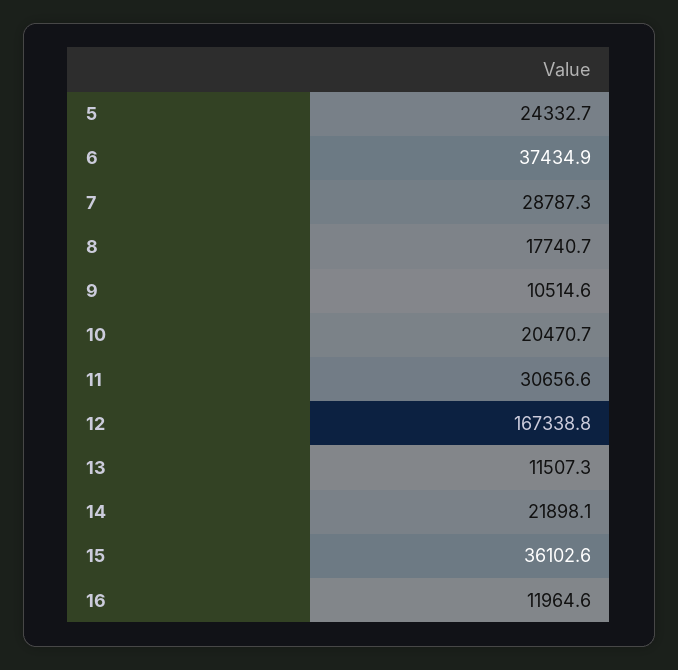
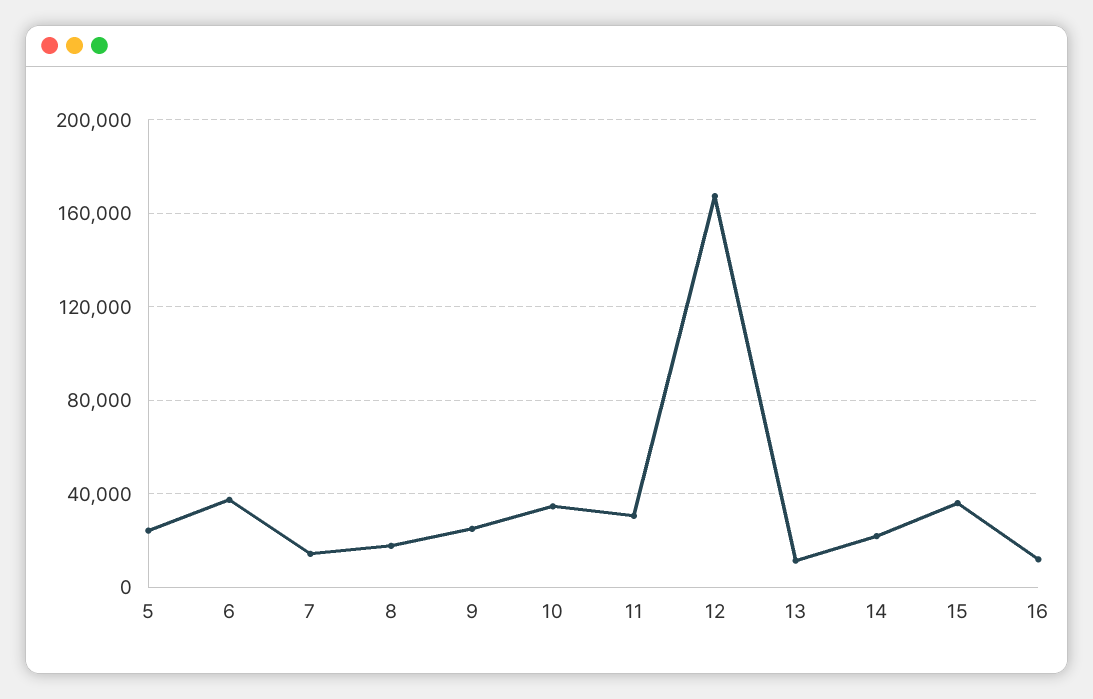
  {
    "5": 24332.7,
    "6": 37434.9,
-   "7": 28787.3,
+   "7": 15000,
    "8": 17740.7,
-   "9": 10514.6,
+   "9": 25000,
-   "10": 20470.7,
+   "10": 35000,
    "11": 30656.6,
    "12": 167338.8,
    "13": 11507.3,
    "14": 21898.1,
    "15": 36102.6,
    "16": 11964.6
  }

